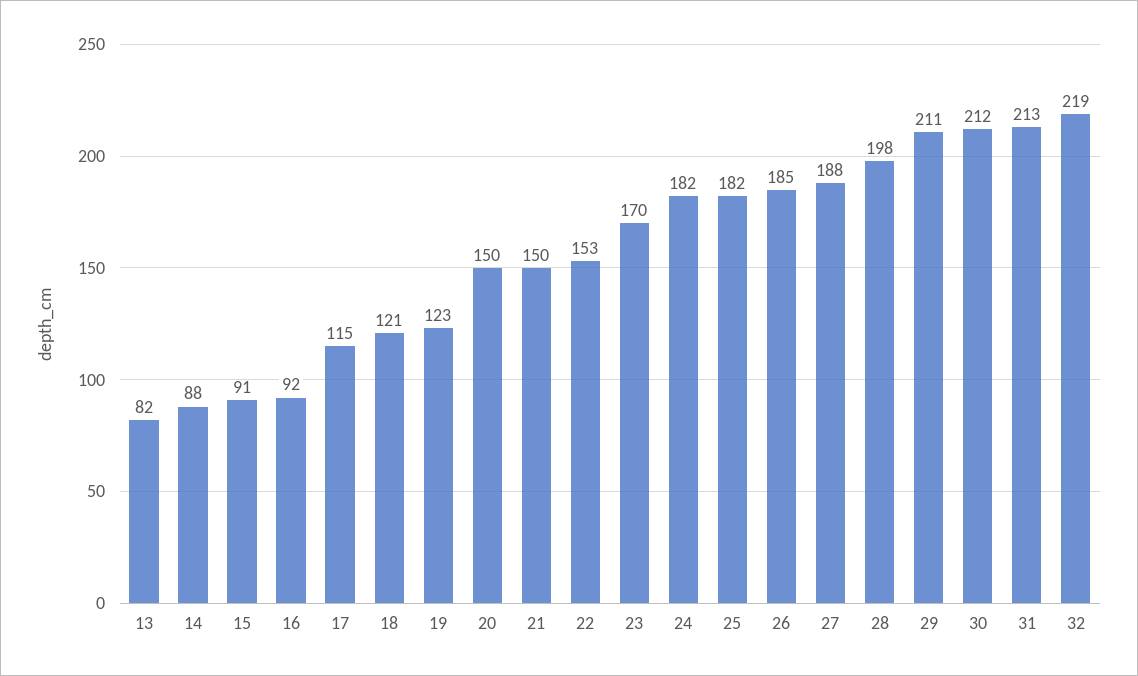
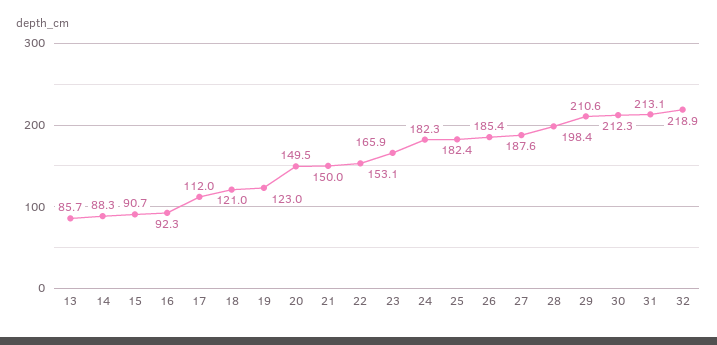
  {
-   "13": 82,
+   "13": 85.7,
    "14": 88.3,
    "15": 90.7,
    "16": 92.3,
-   "17": 115,
+   "17": 112,
    "18": 121,
    "19": 123,
    "20": 149.5,
    "21": 150,
    "22": 153.1,
-   "23": 170,
+   "23": 165.9,
    "24": 182.3,
    "25": 182.4,
    "26": 185.4,
    "27": 187.6,
    "28": 198.4,
    "29": 210.6,
    "30": 212.3,
    "31": 213.1,
    "32": 218.9
  }

